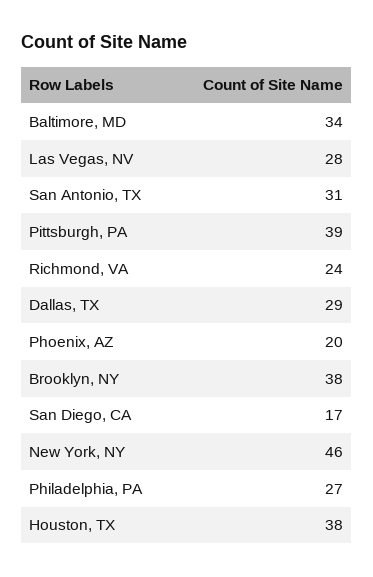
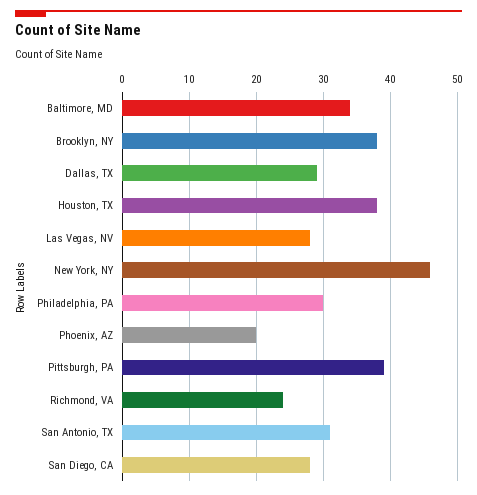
  {
    "Baltimore, MD": 34,
    "Las Vegas, NV": 28,
    "San Antonio, TX": 31,
    "Pittsburgh, PA": 39,
    "Richmond, VA": 24,
    "Dallas, TX": 29,
    "Phoenix, AZ": 20,
    "Brooklyn, NY": 38,
-   "San Diego, CA": 17,
+   "San Diego, CA": 28,
    "New York, NY": 46,
-   "Philadelphia, PA": 27,
+   "Philadelphia, PA": 30,
    "Houston, TX": 38
  }

